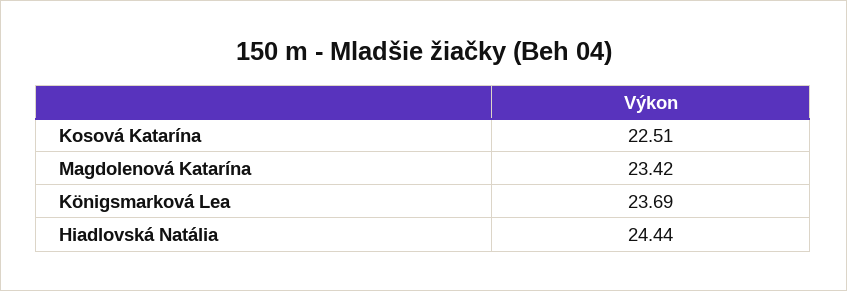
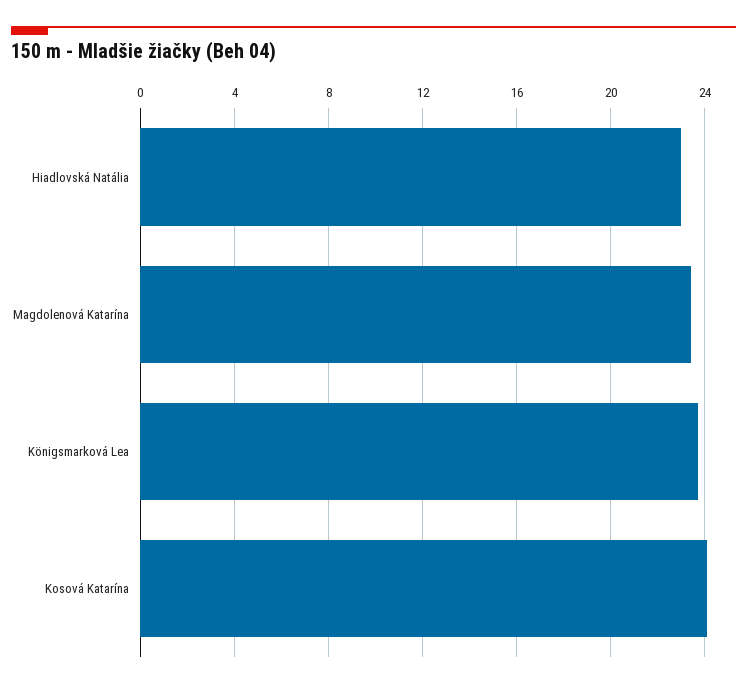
  {
-   "Kosová Katarína": 22.51,
+   "Kosová Katarína": 24,
    "Magdolenová Katarína": 23.42,
    "Königsmarková Lea": 23.69,
-   "Hiadlovská Natália": 24.44
+   "Hiadlovská Natália": 23
  }

